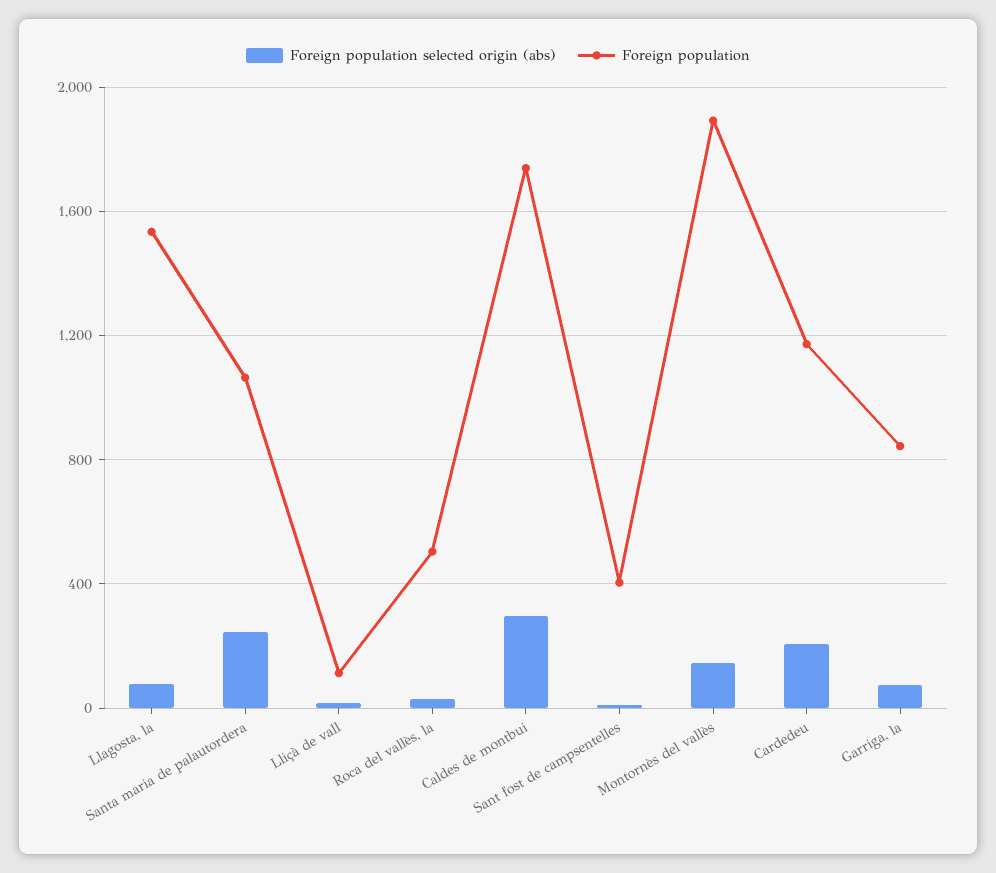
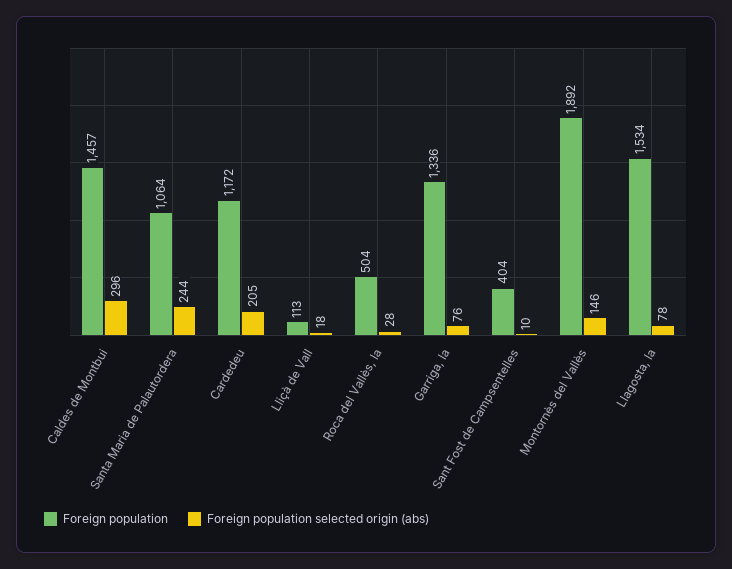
  {
    "Foreign population selected origin (abs)": {
      "Llagosta, la": 78,
      "Santa maria de palautordera": 244,
      "Lliçà de vall": 18,
      "Roca del vallès, la": 28,
      "Caldes de montbui": 296,
      "Sant fost de campsentelles": 10,
      "Montornès del vallès": 146,
      "Cardedeu": 205,
      "Garriga, la": 76
    },
    "Foreign population": {
      "Llagosta, la": 1534,
      "Santa maria de palautordera": 1064,
      "Lliçà de vall": 113,
      "Roca del vallès, la": 504,
-     "Caldes de montbui": 1750,
+     "Caldes de montbui": 1457,
      "Sant fost de campsentelles": 404,
      "Montornès del vallès": 1892,
      "Cardedeu": 1172,
-     "Garriga, la": 850
+     "Garriga, la": 1336
    }
  }

